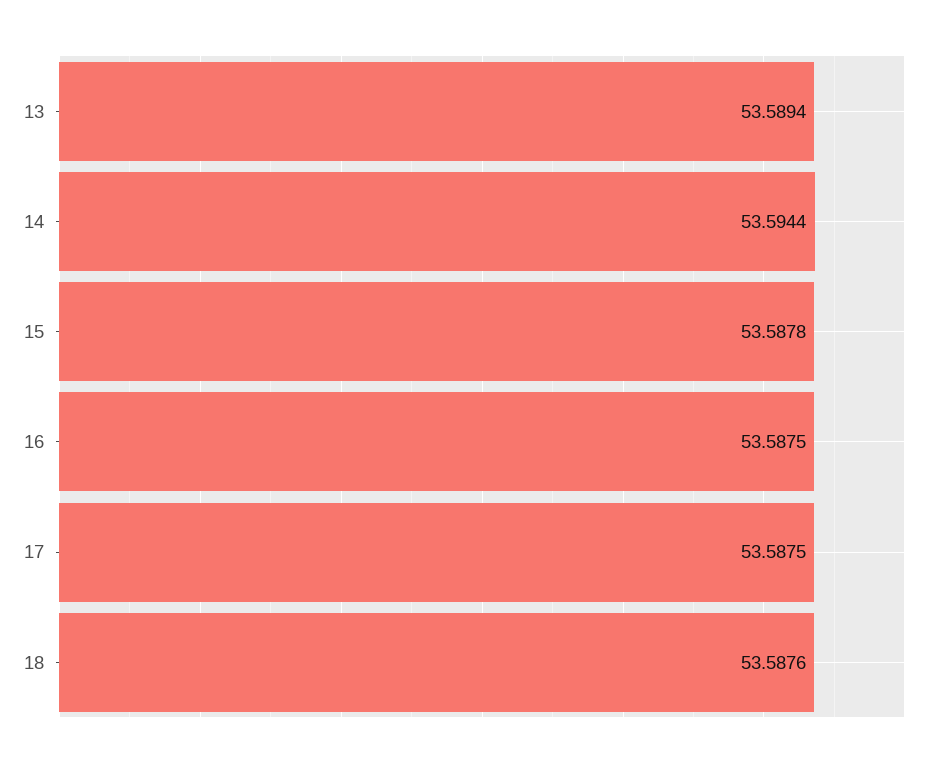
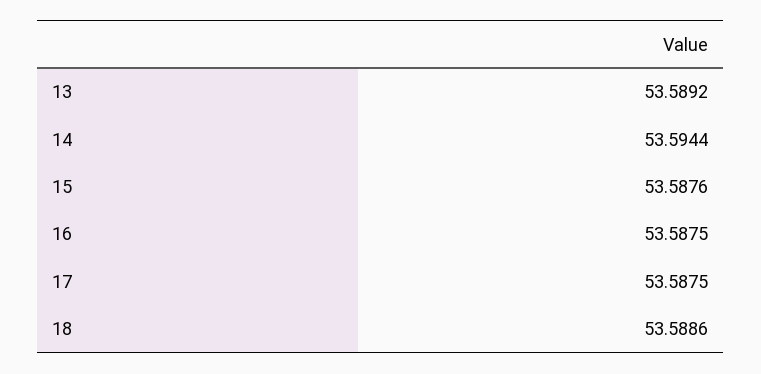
  {
-   "13": 53.5894,
+   "13": 53.5892,
    "14": 53.5944,
-   "15": 53.5878,
+   "15": 53.5876,
    "16": 53.5875,
    "17": 53.5875,
-   "18": 53.5876
+   "18": 53.5886
  }

